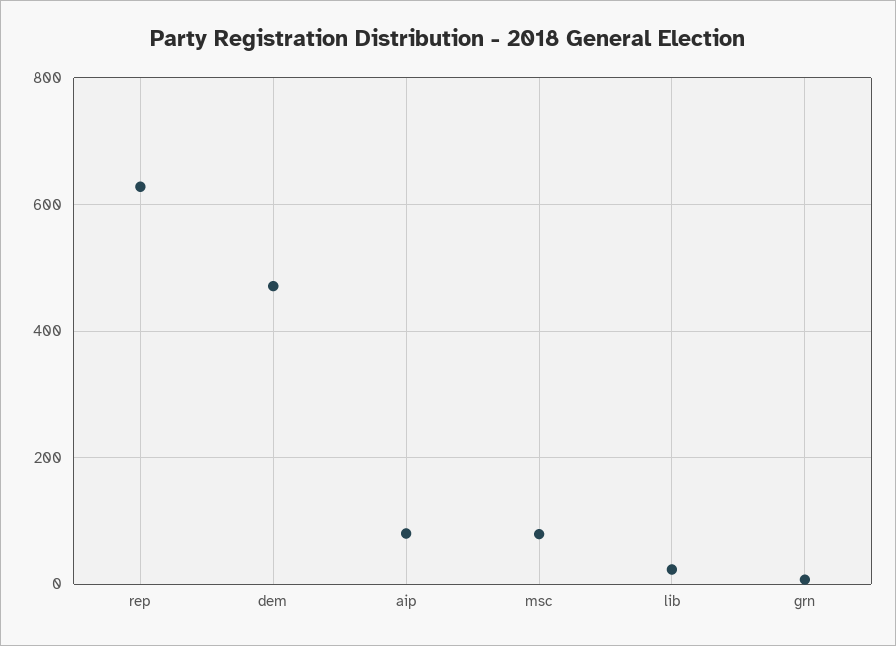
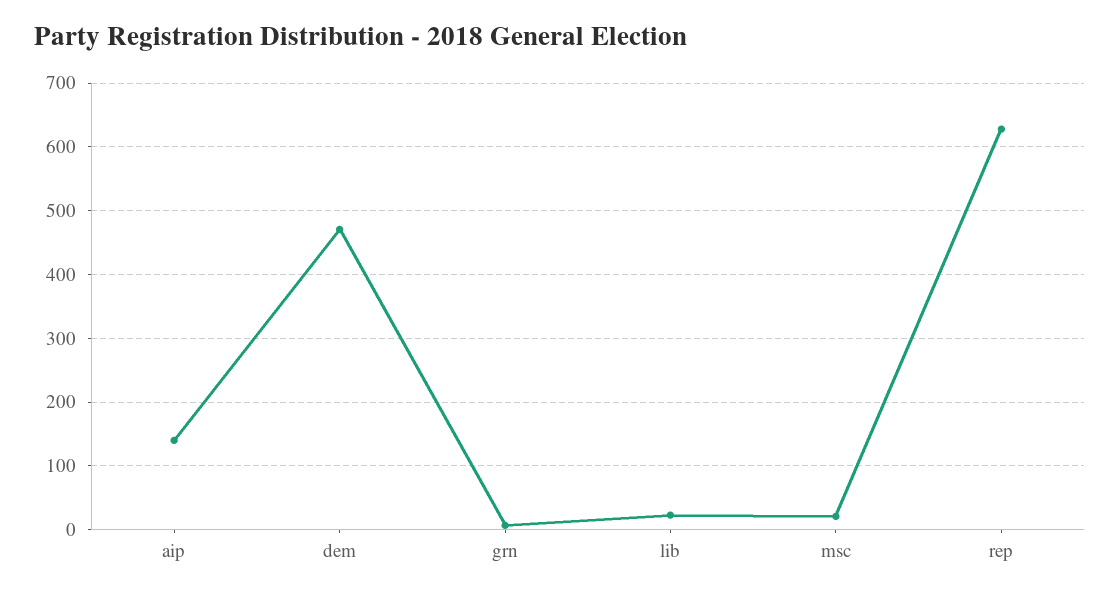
  {
    "rep": 630,
    "dem": 470,
-   "aip": 80,
+   "aip": 140,
-   "msc": 80,
+   "msc": 20,
    "lib": 20,
    "grn": 10
  }

